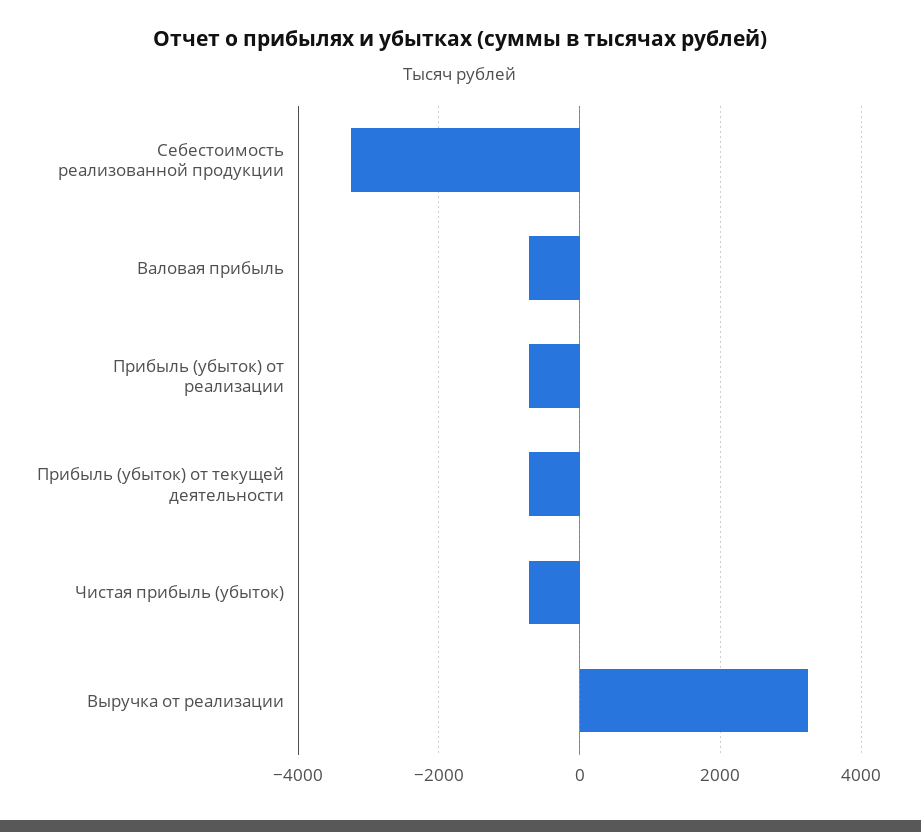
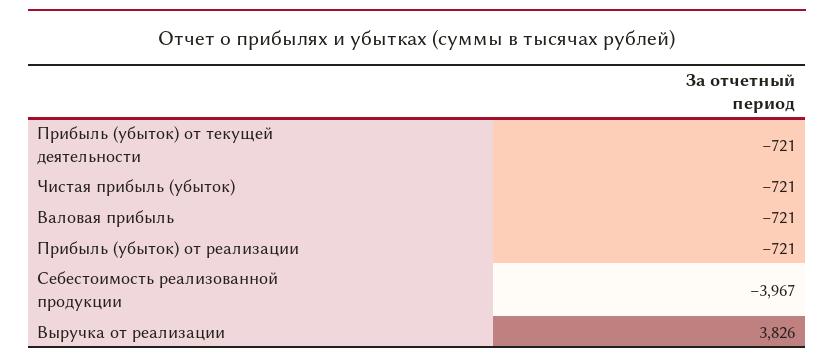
  {
-   "Себестоимость реализованной продукции": -3200,
+   "Себестоимость реализованной продукции": -3967,
    "Валовая прибыль": -721,
    "Прибыль (убыток) от реализации": -721,
    "Прибыль (убыток) от текущей деятельности": -721,
    "Чистая прибыль (убыток)": -721,
-   "Выручка от реализации": 3200
+   "Выручка от реализации": 3826
  }

